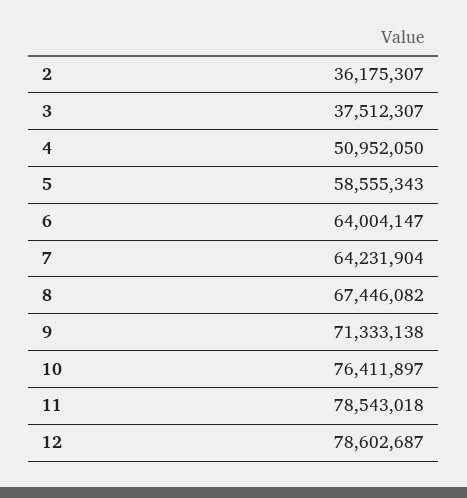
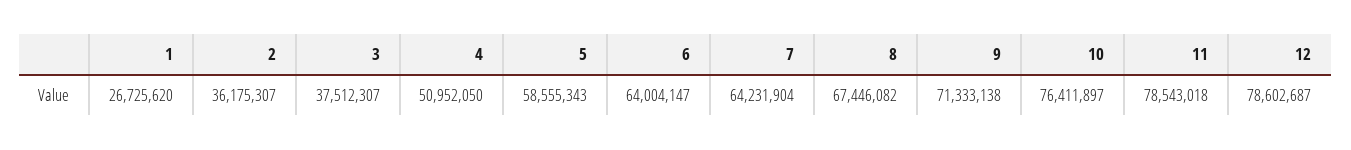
  {
    "2": 36175307,
    "3": 37512307,
    "4": 50952050,
    "5": 58555343,
    "6": 64004147,
    "7": 64231904,
    "8": 67446082,
    "9": 71333138,
    "10": 76411897,
    "11": 78543018,
-   "12": 78602687
+   "12": 78602687,
+   "1": 26725620
  }

